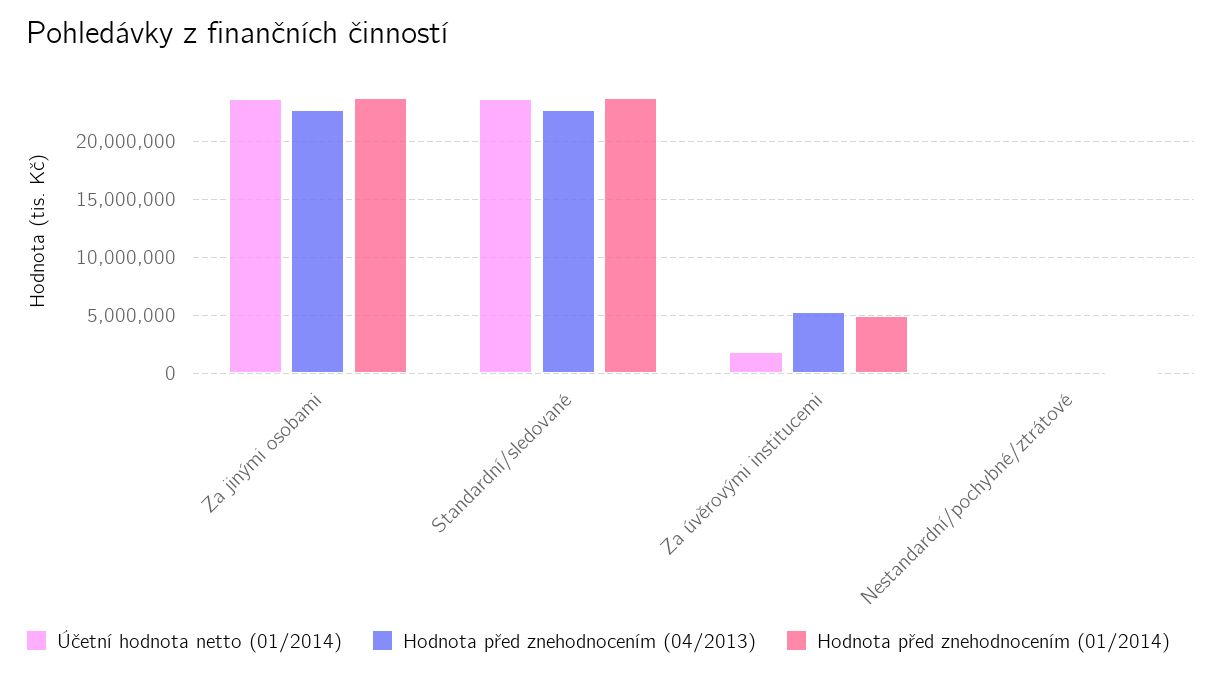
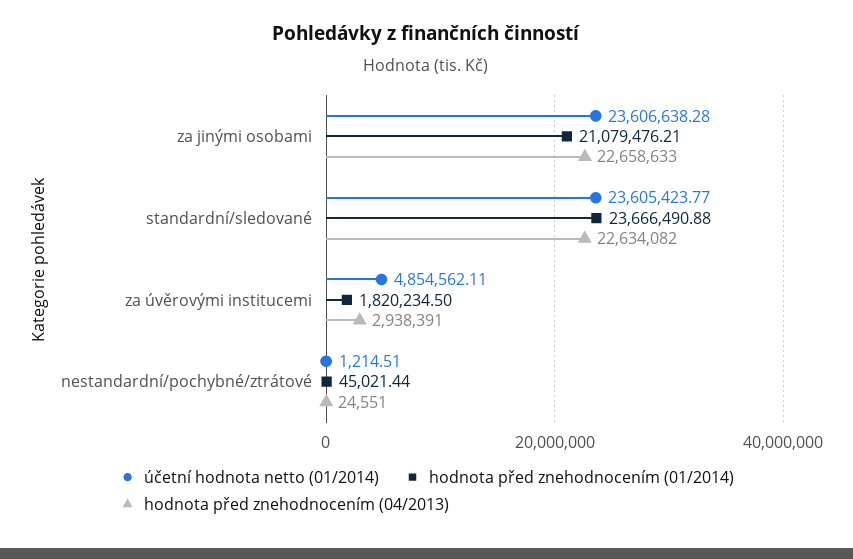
  {
    "Účetní hodnota netto (01/2014)": {
      "Za jinými osobami": 23606638.28,
      "Standardní/sledované": 23605423.77,
-     "Za úvěrovými institucemi": 2000000,
+     "Za úvěrovými institucemi": 4854562.11,
      "Nestandardní/pochybné/ztrátové": 1214.51
    },
    "Hodnota před znehodnocením (04/2013)": {
      "Za jinými osobami": 22658633,
      "Standardní/sledované": 22634082,
-     "Za úvěrovými institucemi": 5000000,
+     "Za úvěrovými institucemi": 2938391,
      "Nestandardní/pochybné/ztrátové": 24551
    },
    "Hodnota před znehodnocením (01/2014)": {
-     "Za jinými osobami": 24000000,
+     "Za jinými osobami": 21079476.21,
      "Standardní/sledované": 23666490.88,
-     "Za úvěrovými institucemi": 5000000,
+     "Za úvěrovými institucemi": 1820234.5,
      "Nestandardní/pochybné/ztrátové": 45021.44
    }
  }

